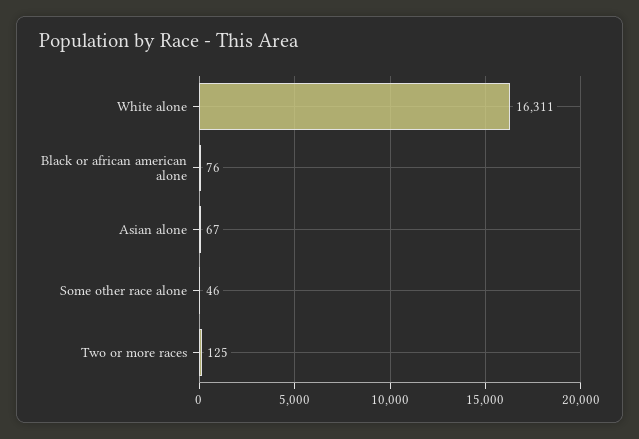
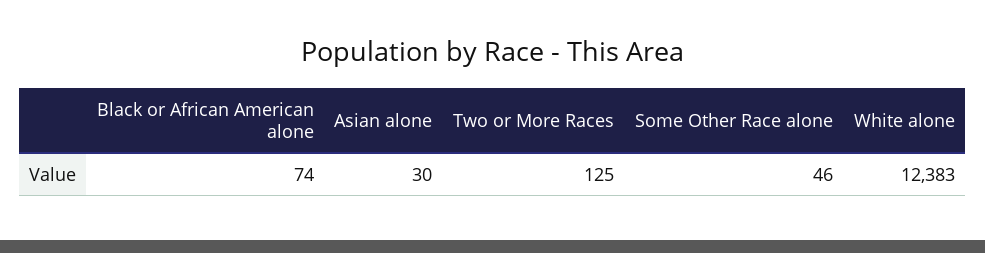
  {
-   "White alone": 16311,
+   "White alone": 12383,
-   "Black or african american alone": 76,
+   "Black or african american alone": 74,
-   "Asian alone": 67,
+   "Asian alone": 30,
    "Some other race alone": 46,
    "Two or more races": 125
  }

